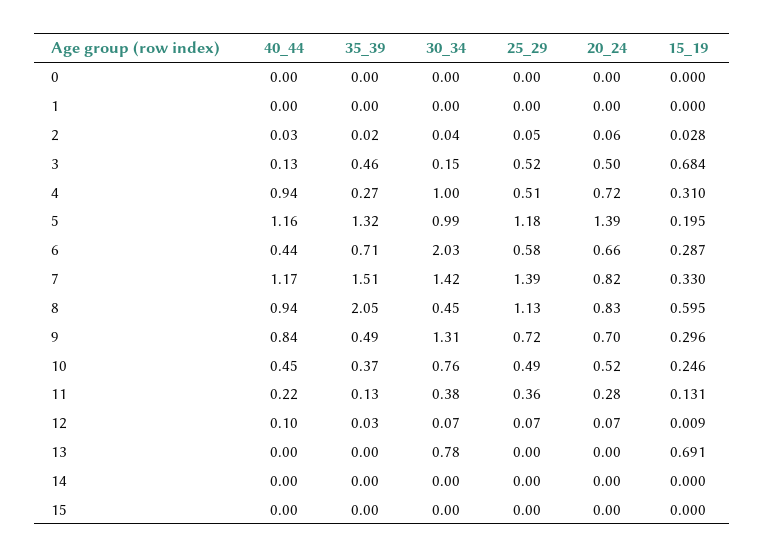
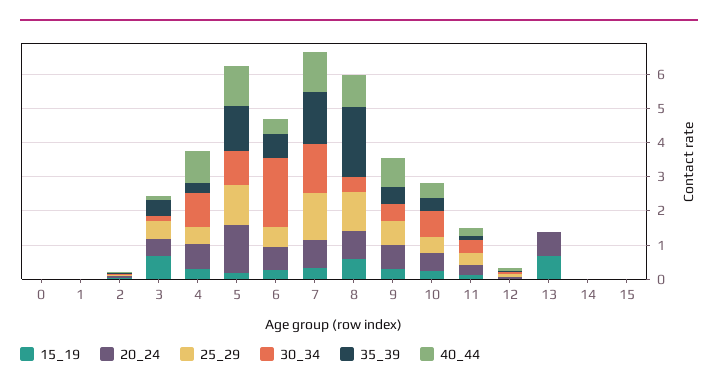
  {
    "40_44": {
      "0": 0,
      "1": 0,
      "2": 0.03,
      "3": 0.13,
      "4": 0.94,
      "5": 1.16,
      "6": 0.44,
      "7": 1.17,
      "8": 0.94,
      "9": 0.84,
      "10": 0.45,
      "11": 0.22,
      "12": 0.1,
      "13": 0,
      "14": 0,
      "15": 0
    },
    "35_39": {
      "0": 0,
      "1": 0,
      "2": 0.02,
      "3": 0.46,
      "4": 0.27,
      "5": 1.32,
      "6": 0.71,
      "7": 1.51,
      "8": 2.05,
      "9": 0.49,
      "10": 0.37,
      "11": 0.13,
      "12": 0.03,
      "13": 0,
      "14": 0,
      "15": 0
    },
    "30_34": {
      "0": 0,
      "1": 0,
      "2": 0.04,
      "3": 0.15,
      "4": 1,
      "5": 0.99,
      "6": 2.03,
      "7": 1.42,
      "8": 0.45,
-     "9": 1.31,
+     "9": 0.5,
      "10": 0.76,
      "11": 0.38,
      "12": 0.07,
-     "13": 0.78,
+     "13": 0,
      "14": 0,
      "15": 0
    },
    "25_29": {
      "0": 0,
      "1": 0,
      "2": 0.05,
      "3": 0.52,
      "4": 0.51,
      "5": 1.18,
      "6": 0.58,
      "7": 1.39,
      "8": 1.13,
      "9": 0.72,
      "10": 0.49,
      "11": 0.36,
      "12": 0.07,
      "13": 0,
      "14": 0,
      "15": 0
    },
    "20_24": {
      "0": 0,
      "1": 0,
      "2": 0.06,
      "3": 0.5,
      "4": 0.72,
      "5": 1.39,
      "6": 0.66,
      "7": 0.82,
      "8": 0.83,
      "9": 0.7,
      "10": 0.52,
      "11": 0.28,
      "12": 0.07,
-     "13": 0,
+     "13": 0.75,
      "14": 0,
      "15": 0
    },
    "15_19": {
      "0": 0,
      "1": 0,
      "2": 0.028,
      "3": 0.684,
      "4": 0.31,
      "5": 0.195,
      "6": 0.287,
      "7": 0.33,
      "8": 0.595,
      "9": 0.296,
      "10": 0.246,
      "11": 0.131,
      "12": 0.009,
      "13": 0.691,
      "14": 0,
      "15": 0
    }
  }

